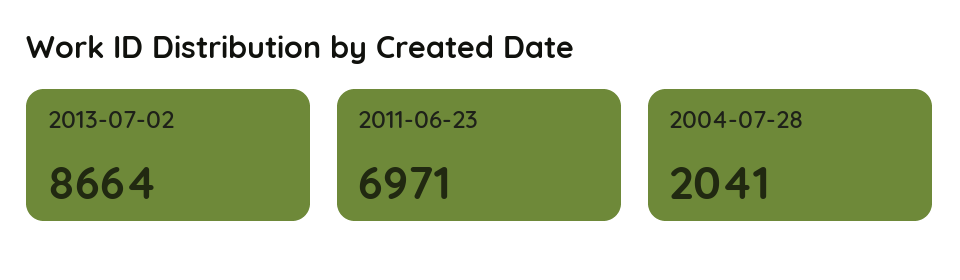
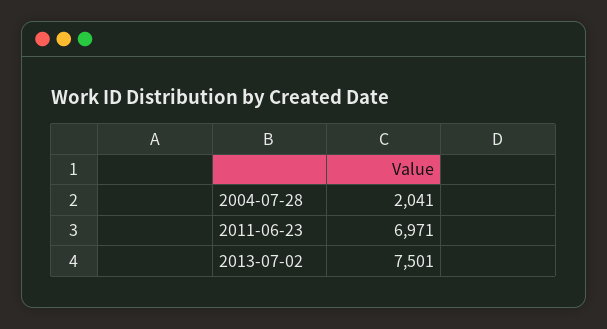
  {
-   "2013-07-02": 8664,
+   "2013-07-02": 7501,
    "2011-06-23": 6971,
    "2004-07-28": 2041
  }

